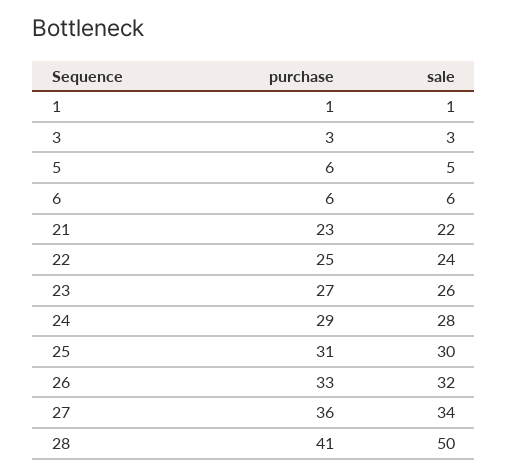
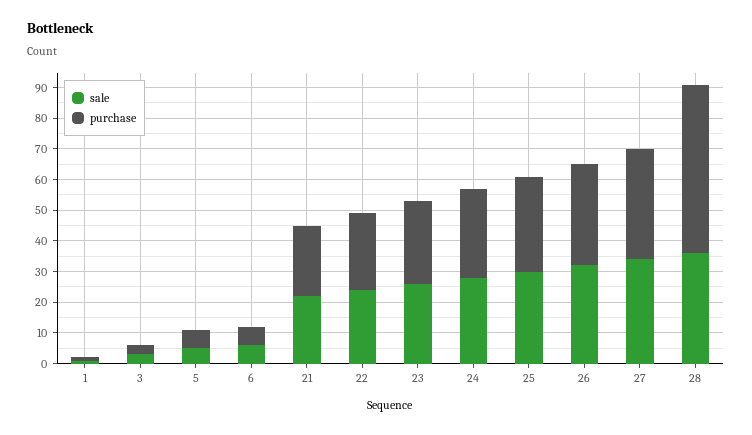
  {
    "purchase": {
      "1": 1,
      "3": 3,
      "5": 6,
      "6": 6,
      "21": 23,
      "22": 25,
      "23": 27,
      "24": 29,
      "25": 31,
      "26": 33,
      "27": 36,
-     "28": 41
+     "28": 55
    },
    "sale": {
      "1": 1,
      "3": 3,
      "5": 5,
      "6": 6,
      "21": 22,
      "22": 24,
      "23": 26,
      "24": 28,
      "25": 30,
      "26": 32,
      "27": 34,
-     "28": 50
+     "28": 35
    }
  }

